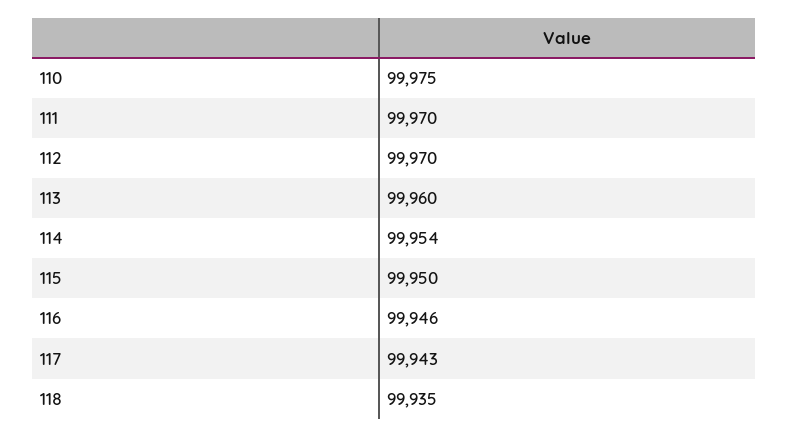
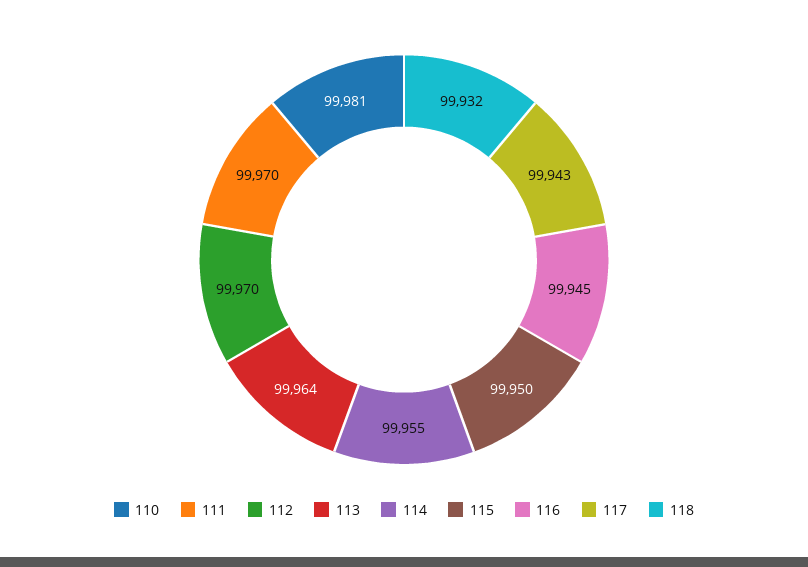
  {
-   "110": 99975,
+   "110": 99981,
    "111": 99970,
    "112": 99970,
-   "113": 99960,
+   "113": 99964,
-   "114": 99954,
+   "114": 99955,
    "115": 99950,
-   "116": 99946,
+   "116": 99945,
    "117": 99943,
-   "118": 99935
+   "118": 99932
  }

